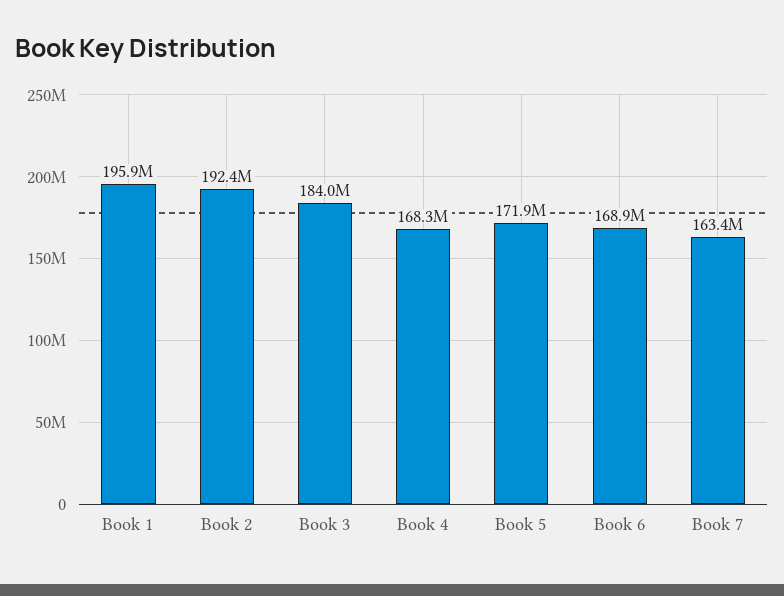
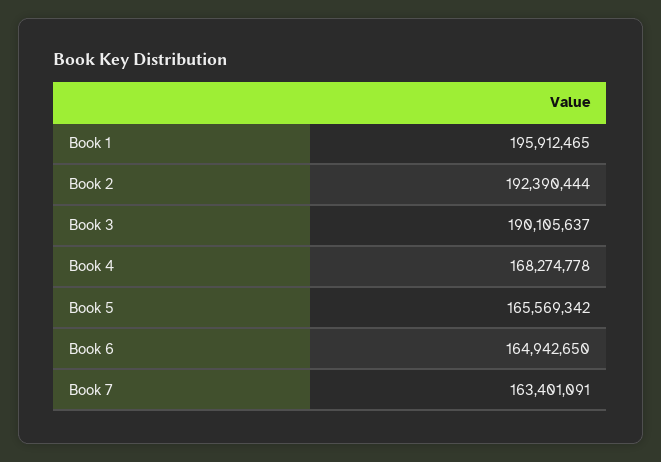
  {
    "Book 1": 195912465,
    "Book 2": 192390444,
-   "Book 3": 184000000,
+   "Book 3": 190105637,
    "Book 4": 168274778,
-   "Book 5": 171900000,
+   "Book 5": 165569342,
-   "Book 6": 168900000,
+   "Book 6": 164942650,
    "Book 7": 163401091
  }

